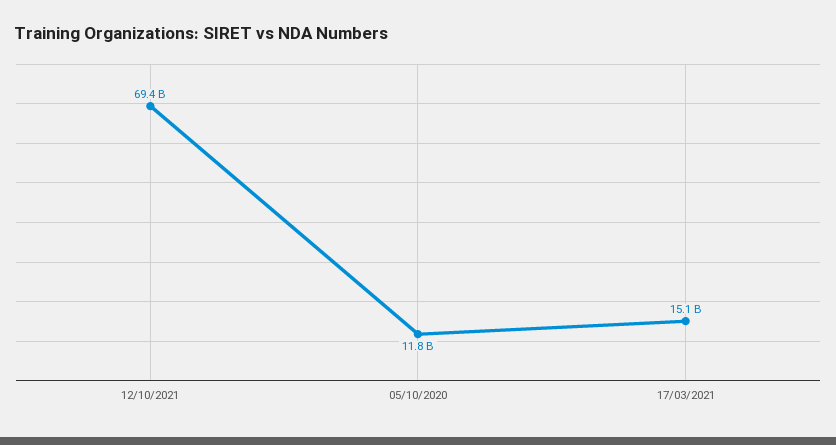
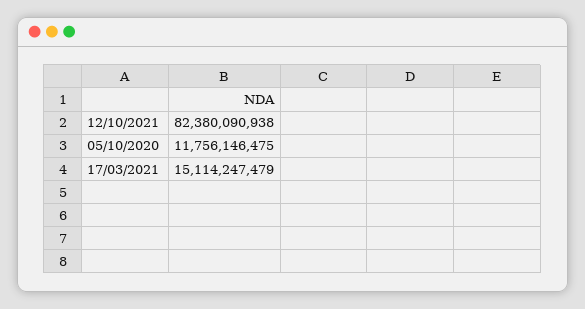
  {
-   "12/10/2021": 69400000000,
+   "12/10/2021": 82380090938,
    "05/10/2020": 11756146475,
    "17/03/2021": 15114247479
  }

